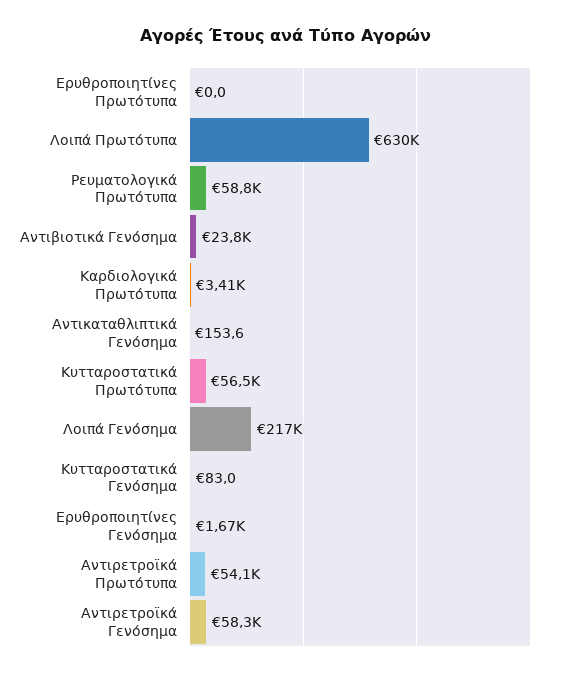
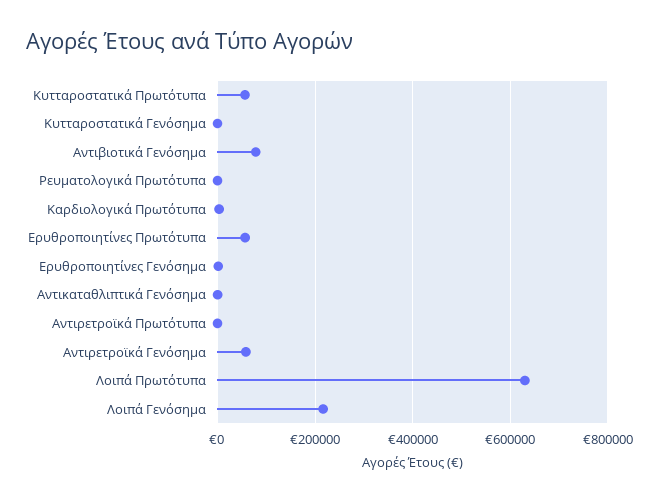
  {
-   "Ερυθροποιητίνες Πρωτότυπα": 0,
+   "Ερυθροποιητίνες Πρωτότυπα": 60000,
    "Λοιπά Πρωτότυπα": 630000,
-   "Ρευματολογικά Πρωτότυπα": 58800,
+   "Ρευματολογικά Πρωτότυπα": 0,
-   "Αντιβιοτικά Γενόσημα": 23800,
+   "Αντιβιοτικά Γενόσημα": 80000,
    "Καρδιολογικά Πρωτότυπα": 3410,
    "Αντικαταθλιπτικά Γενόσημα": 153.6,
    "Κυτταροστατικά Πρωτότυπα": 56500,
    "Λοιπά Γενόσημα": 217000,
    "Κυτταροστατικά Γενόσημα": 83,
    "Ερυθροποιητίνες Γενόσημα": 1670,
-   "Αντιρετροϊκά Πρωτότυπα": 54100,
+   "Αντιρετροϊκά Πρωτότυπα": 0,
    "Αντιρετροϊκά Γενόσημα": 58300
  }

